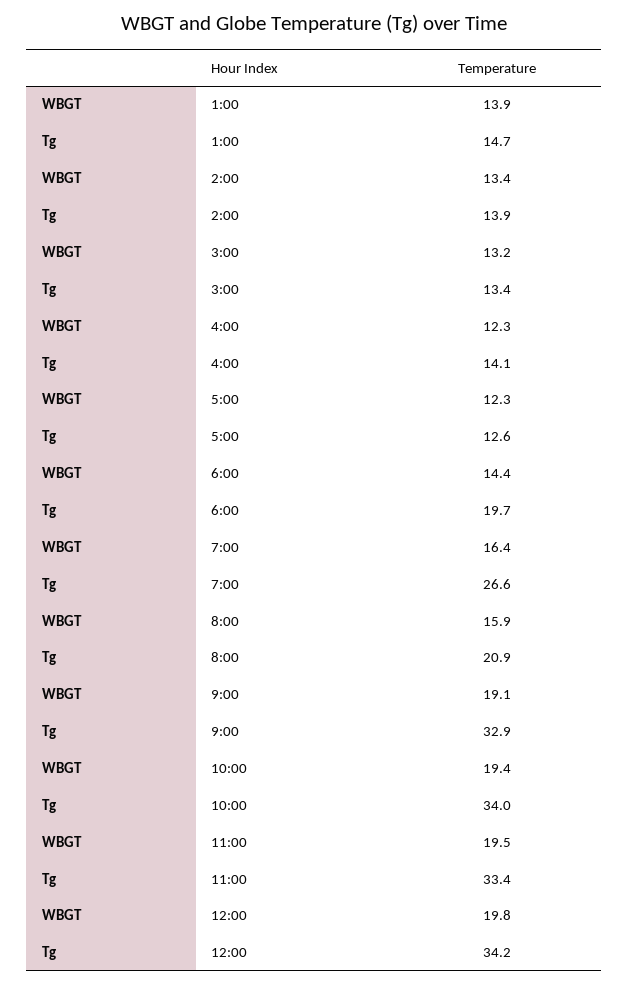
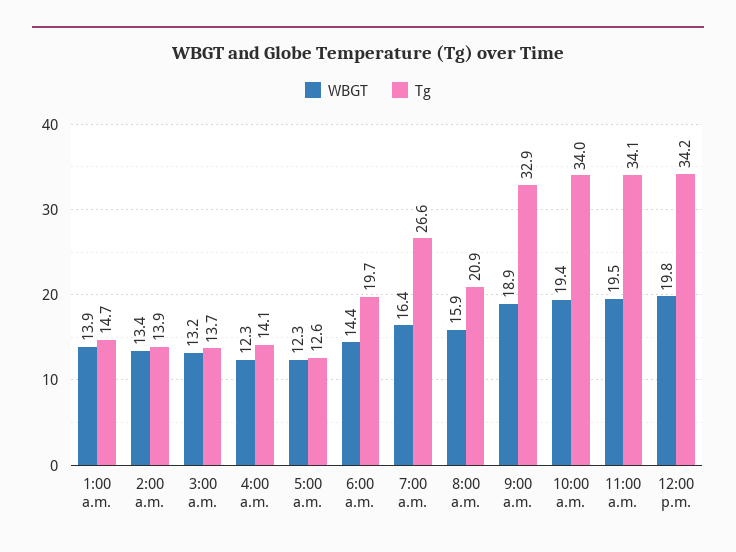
  {
    "WBGT": {
      "1:00": 13.9,
      "2:00": 13.4,
      "3:00": 13.2,
      "4:00": 12.3,
      "5:00": 12.3,
      "6:00": 14.4,
      "7:00": 16.4,
      "8:00": 15.9,
-     "9:00": 19.1,
+     "9:00": 18.9,
      "10:00": 19.4,
      "11:00": 19.5,
      "12:00": 19.8
    },
    "Tg": {
      "1:00": 14.7,
      "2:00": 13.9,
-     "3:00": 13.4,
+     "3:00": 13.7,
      "4:00": 14.1,
      "5:00": 12.6,
      "6:00": 19.7,
      "7:00": 26.6,
      "8:00": 20.9,
      "9:00": 32.9,
      "10:00": 34,
-     "11:00": 33.4,
+     "11:00": 34.1,
      "12:00": 34.2
    }
  }

